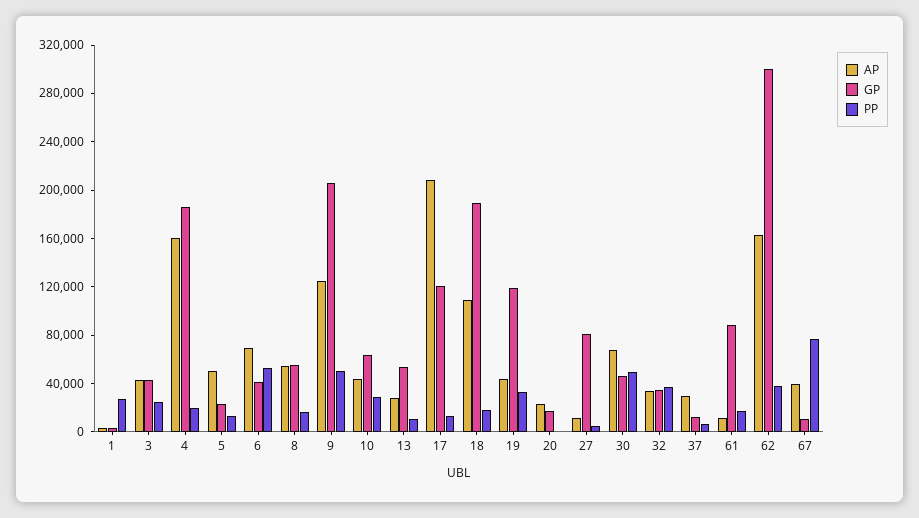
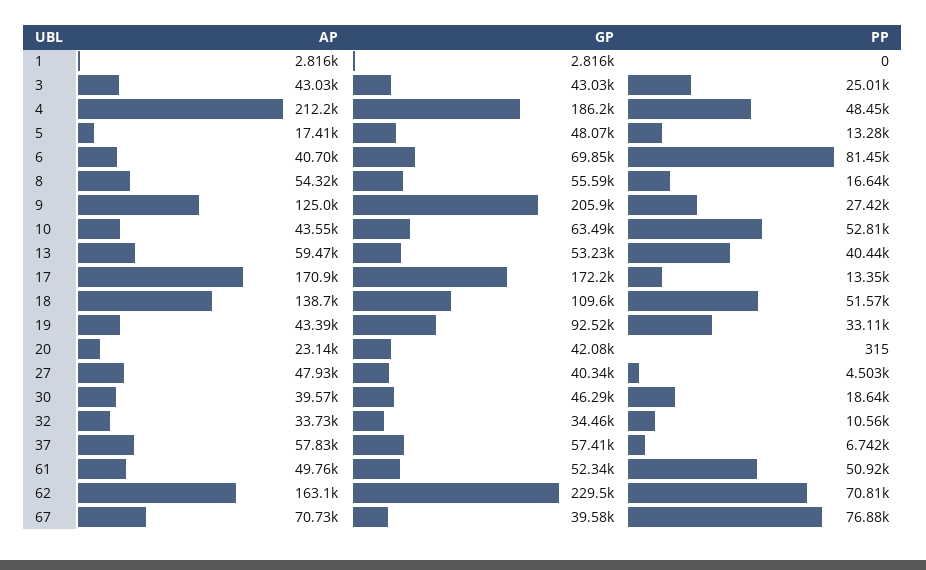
  {
    "AP": {
      "1": 2816,
      "3": 43030,
-     "4": 160000,
+     "4": 212200,
-     "5": 50000,
+     "5": 17410,
-     "6": 70000,
+     "6": 40700,
      "8": 54320,
      "9": 125000,
      "10": 43550,
-     "13": 30000,
+     "13": 59470,
-     "17": 210000,
+     "17": 170900,
-     "18": 110000,
+     "18": 138700,
      "19": 43390,
      "20": 23140,
-     "27": 10000,
+     "27": 47930,
-     "30": 70000,
+     "30": 39570,
      "32": 33730,
-     "37": 30000,
+     "37": 57830,
-     "61": 10000,
+     "61": 49760,
      "62": 163100,
-     "67": 40000
+     "67": 70730
    },
    "GP": {
      "1": 2816,
      "3": 43030,
      "4": 186200,
-     "5": 20000,
+     "5": 48070,
-     "6": 40000,
+     "6": 69850,
      "8": 55590,
      "9": 205900,
      "10": 63490,
      "13": 53230,
-     "17": 120000,
+     "17": 172200,
-     "18": 190000,
+     "18": 109600,
-     "19": 120000,
+     "19": 92520,
-     "20": 20000,
+     "20": 42080,
-     "27": 80000,
+     "27": 40340,
      "30": 46290,
      "32": 34460,
-     "37": 10000,
+     "37": 57410,
-     "61": 90000,
+     "61": 52340,
-     "62": 300000,
+     "62": 229500,
-     "67": 10000
+     "67": 39580
    },
    "PP": {
-     "1": 30000,
+     "1": 0,
      "3": 25010,
-     "4": 20000,
+     "4": 48450,
      "5": 13280,
-     "6": 50000,
+     "6": 81450,
      "8": 16640,
-     "9": 50000,
+     "9": 27420,
-     "10": 30000,
+     "10": 52810,
-     "13": 10000,
+     "13": 40440,
      "17": 13350,
-     "18": 20000,
+     "18": 51570,
      "19": 33110,
      "20": 315,
      "27": 4503,
-     "30": 50000,
+     "30": 18640,
-     "32": 40000,
+     "32": 10560,
      "37": 6742,
-     "61": 20000,
+     "61": 50920,
-     "62": 40000,
+     "62": 70810,
      "67": 76880
    }
  }

